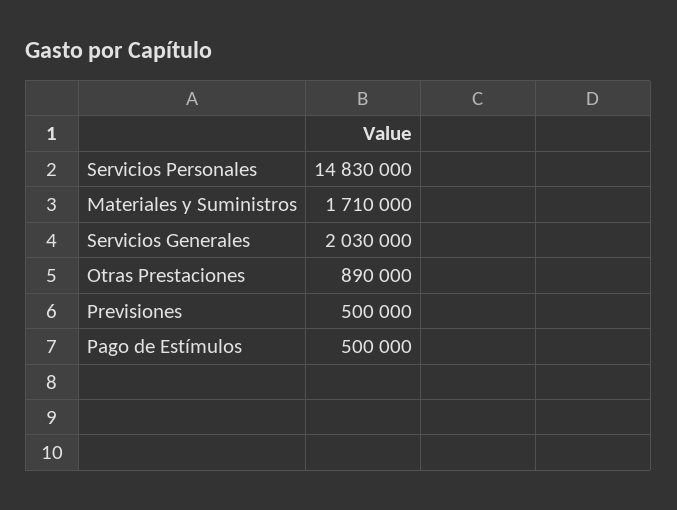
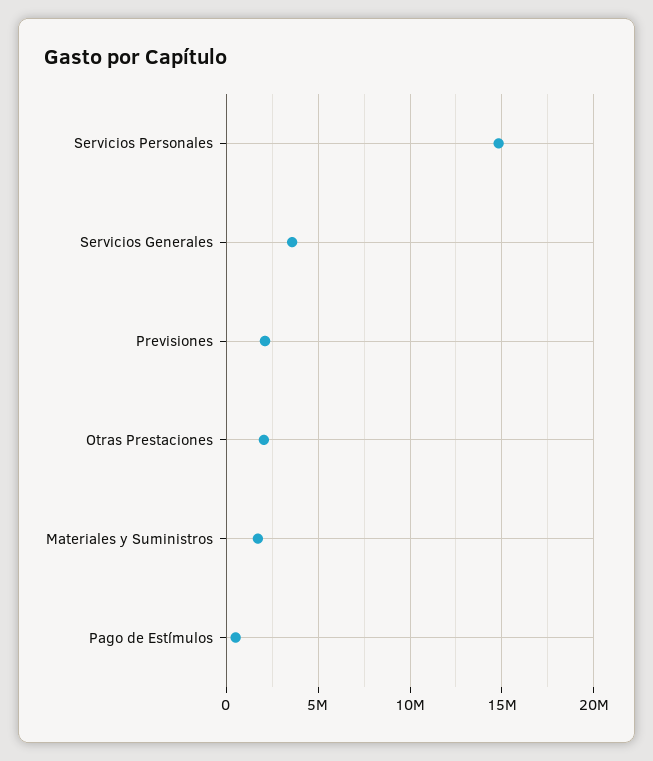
  {
    "Servicios Personales": 14830000,
    "Materiales y Suministros": 1710000,
-   "Servicios Generales": 2030000,
+   "Servicios Generales": 3500000,
-   "Otras Prestaciones": 890000,
+   "Otras Prestaciones": 2000000,
-   "Previsiones": 500000,
+   "Previsiones": 2000000,
    "Pago de Estímulos": 500000
  }

